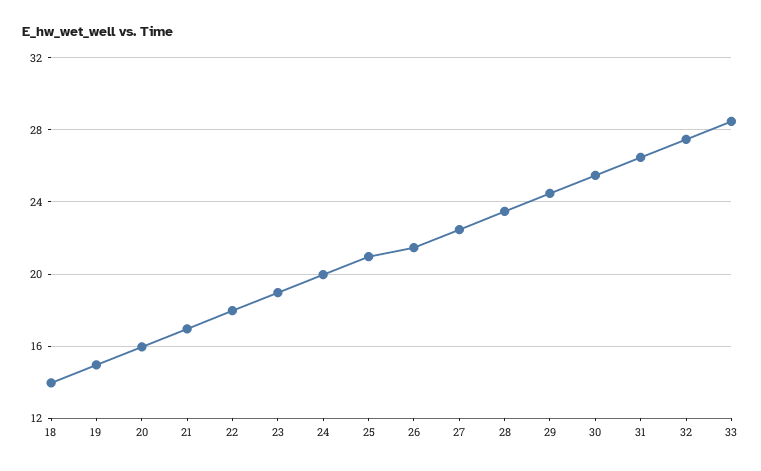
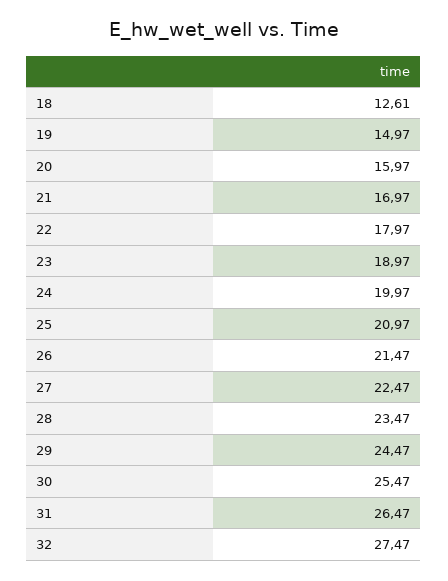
  {
-   "18": 14,
+   "18": 12.61,
    "19": 14.97,
    "20": 15.97,
    "21": 16.97,
    "22": 17.97,
    "23": 18.97,
    "24": 19.97,
    "25": 20.97,
    "26": 21.47,
    "27": 22.47,
    "28": 23.47,
    "29": 24.47,
    "30": 25.47,
    "31": 26.47,
-   "32": 27.47,
+   "32": 27.47
-   "33": 28.5
  }

